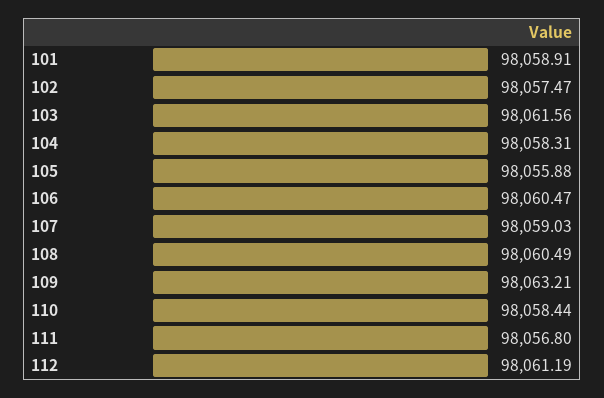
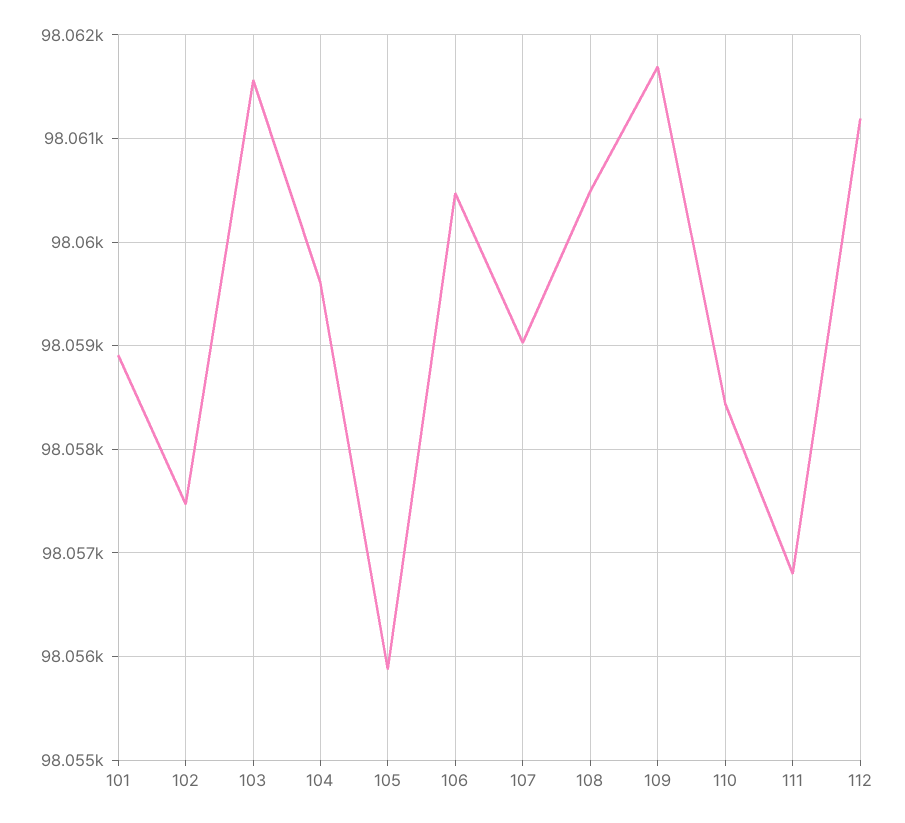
  {
    "101": 98058.91,
    "102": 98057.47,
    "103": 98061.56,
-   "104": 98058.31,
+   "104": 98059.6,
    "105": 98055.88,
    "106": 98060.47,
    "107": 98059.03,
    "108": 98060.49,
-   "109": 98063.21,
+   "109": 98061.7,
    "110": 98058.44,
    "111": 98056.8,
    "112": 98061.19
  }

